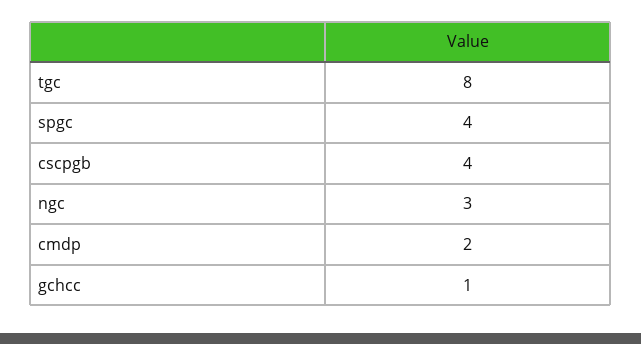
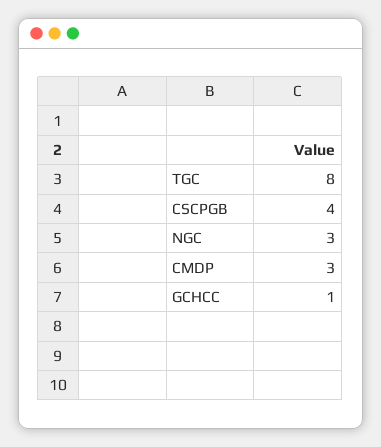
  {
    "tgc": 8,
-   "spgc": 4,
    "cscpgb": 4,
    "ngc": 3,
-   "cmdp": 2,
+   "cmdp": 3,
    "gchcc": 1
  }

